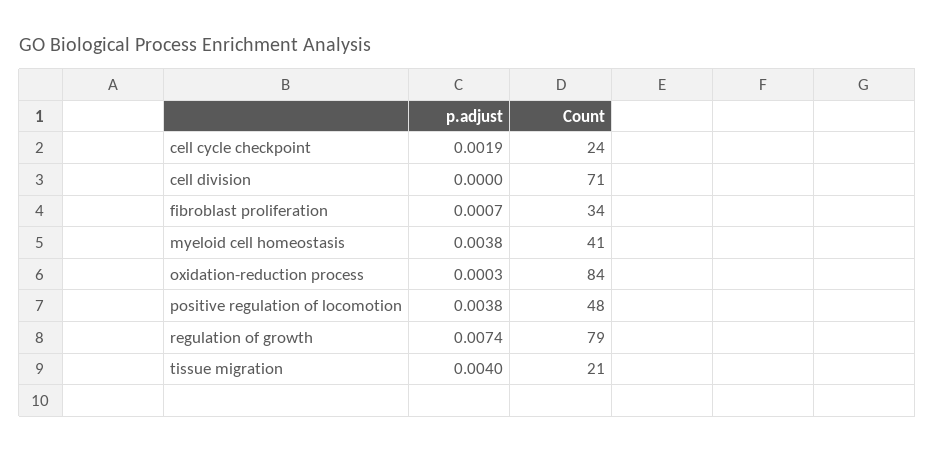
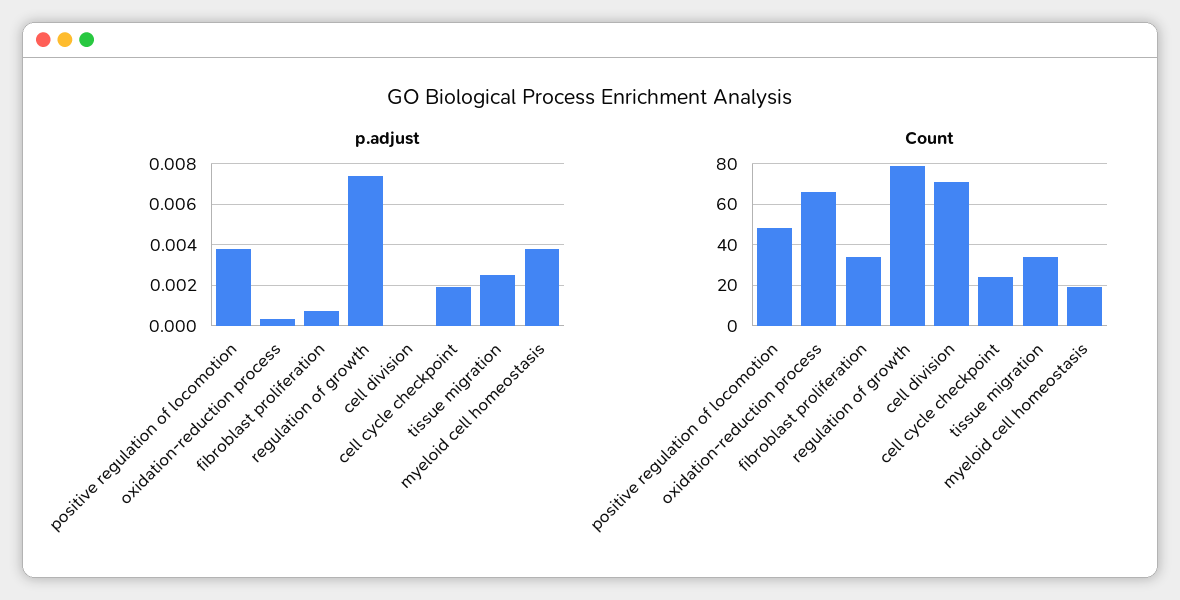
  {
    "p.adjust": {
      "cell cycle checkpoint": 0.0019,
      "cell division": 0,
      "fibroblast proliferation": 0.0007,
      "myeloid cell homeostasis": 0.0038,
      "oxidation-reduction process": 0.0003,
      "positive regulation of locomotion": 0.0038,
      "regulation of growth": 0.0074,
-     "tissue migration": 0.004
+     "tissue migration": 0.0025
    },
    "Count": {
      "cell cycle checkpoint": 24,
      "cell division": 71,
      "fibroblast proliferation": 34,
-     "myeloid cell homeostasis": 41,
+     "myeloid cell homeostasis": 20,
-     "oxidation-reduction process": 84,
+     "oxidation-reduction process": 65,
      "positive regulation of locomotion": 48,
      "regulation of growth": 79,
-     "tissue migration": 21
+     "tissue migration": 35
    }
  }

